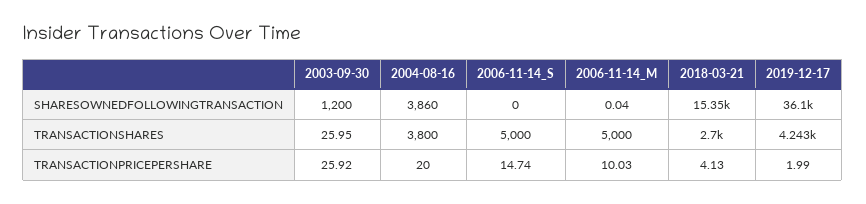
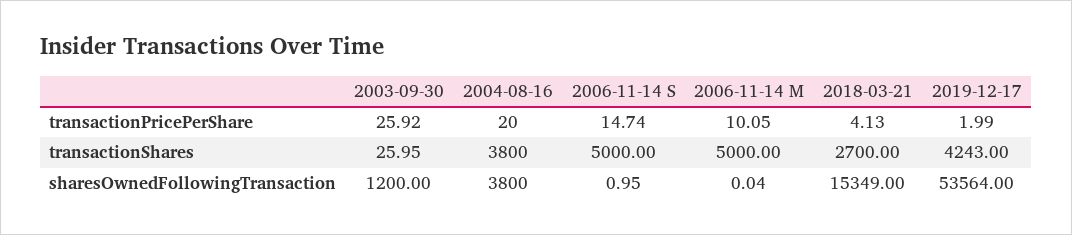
  {
    "2003-09-30": {
      "SHARESOWNEDFOLLOWINGTRANSACTION": 1200,
      "TRANSACTIONSHARES": 25.95,
      "TRANSACTIONPRICEPERSHARE": 25.92
    },
    "2004-08-16": {
-     "SHARESOWNEDFOLLOWINGTRANSACTION": 3860,
+     "SHARESOWNEDFOLLOWINGTRANSACTION": 3800,
      "TRANSACTIONSHARES": 3800,
      "TRANSACTIONPRICEPERSHARE": 20
    },
    "2006-11-14_S": {
-     "SHARESOWNEDFOLLOWINGTRANSACTION": 0,
+     "SHARESOWNEDFOLLOWINGTRANSACTION": 0.95,
      "TRANSACTIONSHARES": 5000,
      "TRANSACTIONPRICEPERSHARE": 14.74
    },
    "2006-11-14_M": {
      "SHARESOWNEDFOLLOWINGTRANSACTION": 0.04,
      "TRANSACTIONSHARES": 5000,
-     "TRANSACTIONPRICEPERSHARE": 10.03
+     "TRANSACTIONPRICEPERSHARE": 10.05
    },
    "2018-03-21": {
      "SHARESOWNEDFOLLOWINGTRANSACTION": 15349,
      "TRANSACTIONSHARES": 2700,
      "TRANSACTIONPRICEPERSHARE": 4.13
    },
    "2019-12-17": {
-     "SHARESOWNEDFOLLOWINGTRANSACTION": 36100,
+     "SHARESOWNEDFOLLOWINGTRANSACTION": 53564,
      "TRANSACTIONSHARES": 4243,
      "TRANSACTIONPRICEPERSHARE": 1.99
    }
  }

